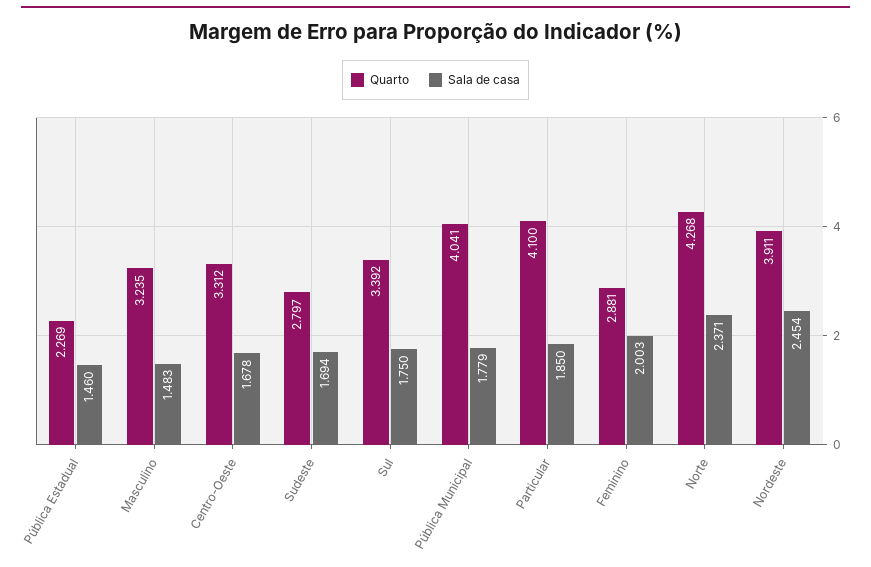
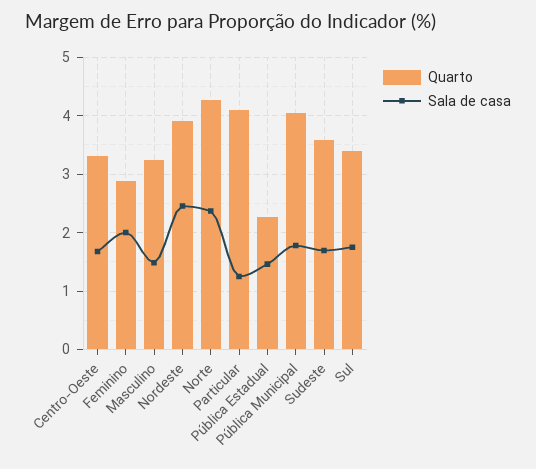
  {
    "Quarto": {
      "Pública Estadual": 2.269,
      "Masculino": 3.235,
      "Centro-Oeste": 3.312,
-     "Sudeste": 2.797,
+     "Sudeste": 3.6,
      "Sul": 3.392,
      "Pública Municipal": 4.041,
      "Particular": 4.1,
      "Feminino": 2.881,
      "Norte": 4.268,
      "Nordeste": 3.911
    },
    "Sala de casa": {
      "Pública Estadual": 1.46,
      "Masculino": 1.483,
      "Centro-Oeste": 1.678,
      "Sudeste": 1.694,
      "Sul": 1.75,
      "Pública Municipal": 1.779,
-     "Particular": 1.85,
+     "Particular": 1.2,
      "Feminino": 2.003,
      "Norte": 2.371,
      "Nordeste": 2.454
    }
  }

